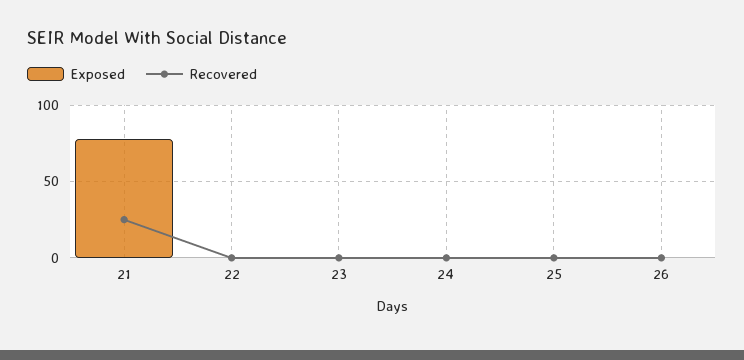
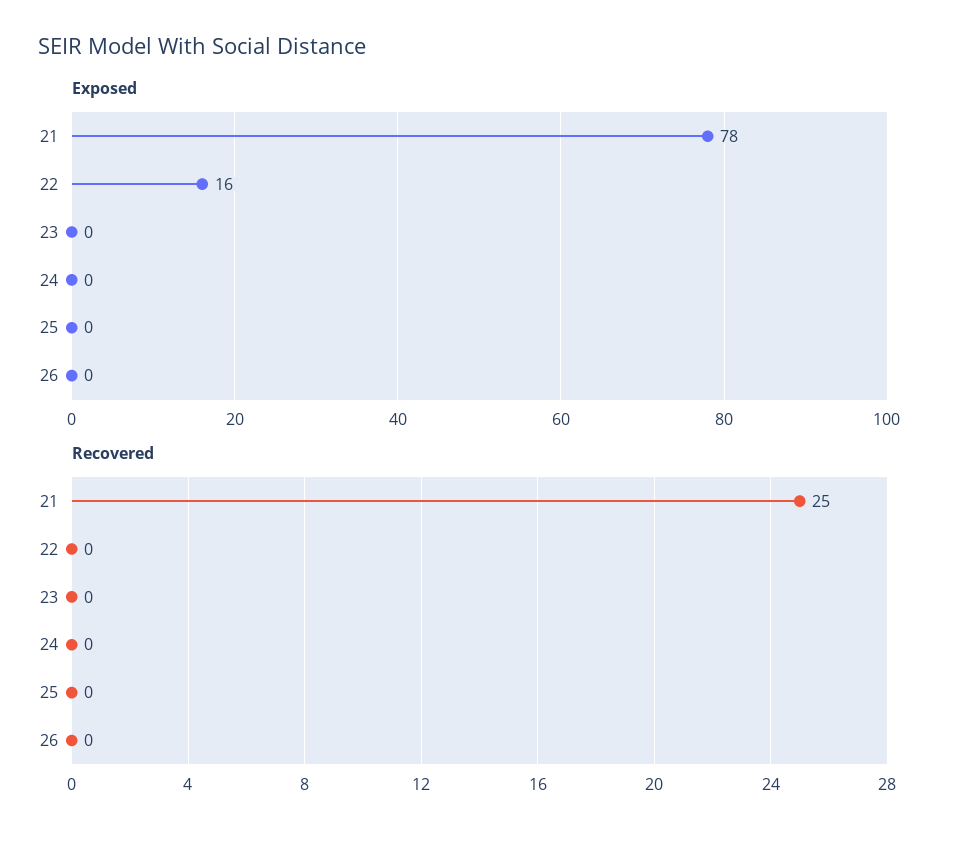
  {
    "Exposed": {
      "21": 78,
-     "22": 0,
+     "22": 16,
      "23": 0,
      "24": 0,
      "25": 0,
      "26": 0
    },
    "Recovered": {
      "21": 25,
      "22": 0,
      "23": 0,
      "24": 0,
      "25": 0,
      "26": 0
    }
  }

